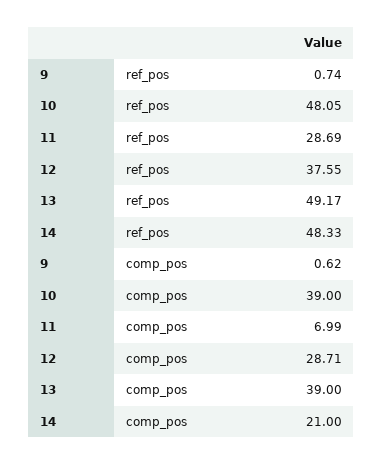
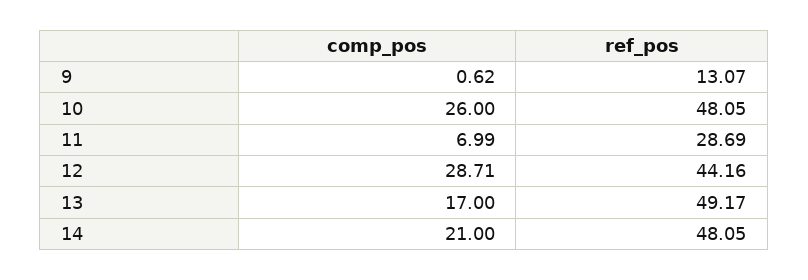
  {
    "9": {
-     "ref_pos": 0.74,
+     "ref_pos": 13.07,
      "comp_pos": 0.62
    },
    "10": {
      "ref_pos": 48.05,
-     "comp_pos": 39
+     "comp_pos": 26
    },
    "11": {
      "ref_pos": 28.69,
      "comp_pos": 6.99
    },
    "12": {
-     "ref_pos": 37.55,
+     "ref_pos": 44.16,
      "comp_pos": 28.71
    },
    "13": {
      "ref_pos": 49.17,
-     "comp_pos": 39
+     "comp_pos": 17
    },
    "14": {
-     "ref_pos": 48.33,
+     "ref_pos": 48.05,
      "comp_pos": 21
    }
  }

